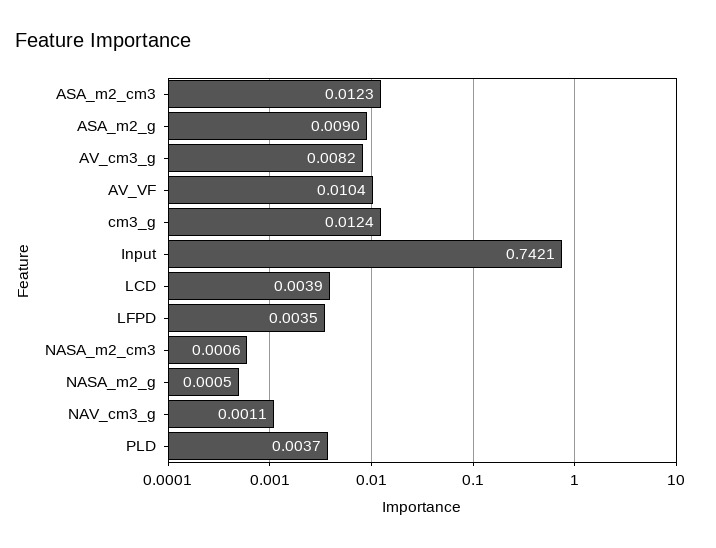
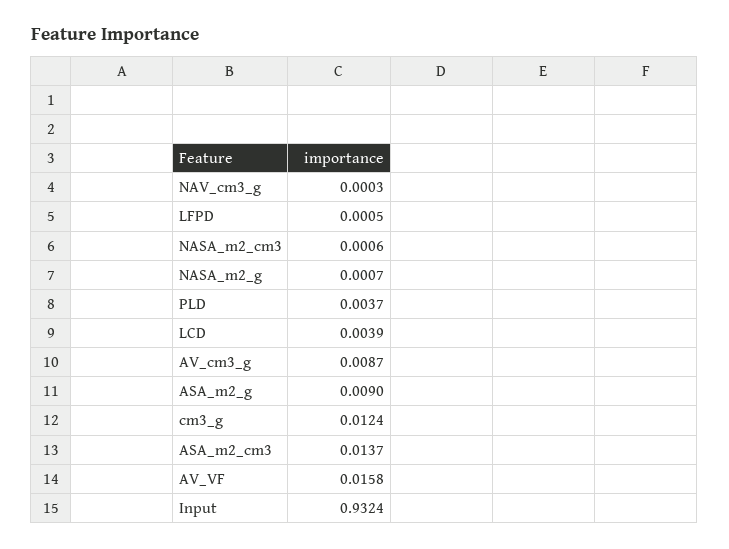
  {
-   "ASA_m2_cm3": 0.0123,
+   "ASA_m2_cm3": 0.0137,
    "ASA_m2_g": 0.009,
-   "AV_cm3_g": 0.0082,
+   "AV_cm3_g": 0.0087,
-   "AV_VF": 0.0104,
+   "AV_VF": 0.0158,
    "cm3_g": 0.0124,
-   "Input": 0.7421,
+   "Input": 0.9324,
    "LCD": 0.0039,
-   "LFPD": 0.0035,
+   "LFPD": 0.0005,
    "NASA_m2_cm3": 0.0006,
-   "NASA_m2_g": 0.0005,
+   "NASA_m2_g": 0.0007,
-   "NAV_cm3_g": 0.0011,
+   "NAV_cm3_g": 0.0003,
    "PLD": 0.0037
  }

